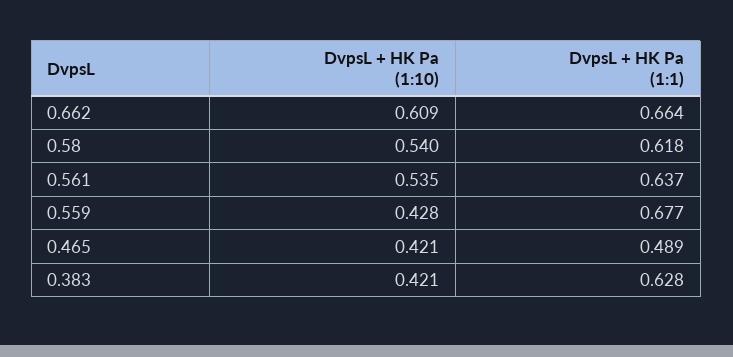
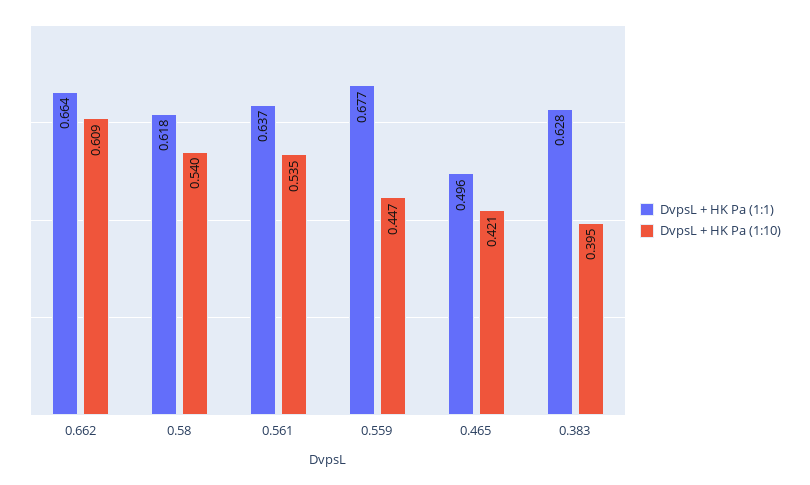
  {
    "DvpsL + HK Pa (1:10)": {
      "0.662": 0.609,
      "0.58": 0.54,
      "0.561": 0.535,
-     "0.559": 0.428,
+     "0.559": 0.447,
      "0.465": 0.421,
-     "0.383": 0.421
+     "0.383": 0.395
    },
    "DvpsL + HK Pa (1:1)": {
      "0.662": 0.664,
      "0.58": 0.618,
      "0.561": 0.637,
      "0.559": 0.677,
-     "0.465": 0.489,
+     "0.465": 0.496,
      "0.383": 0.628
    }
  }

